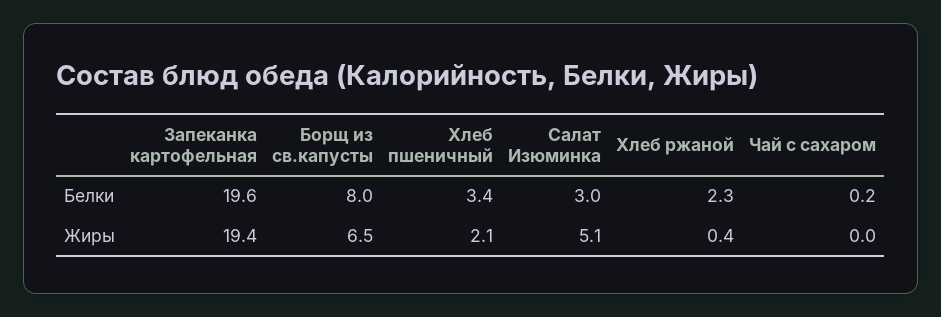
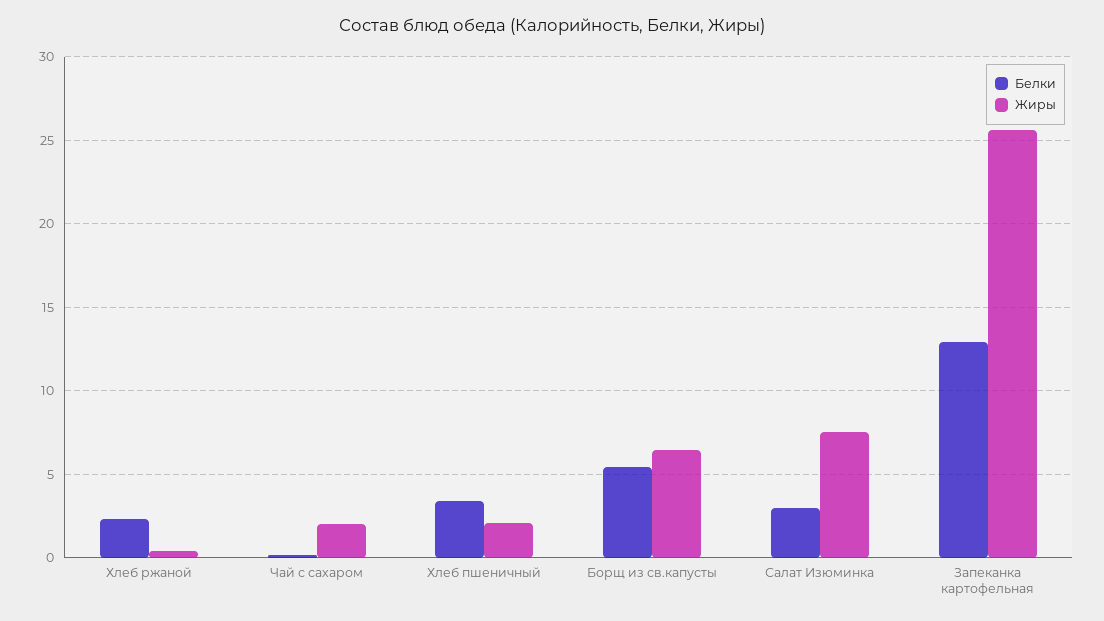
  {
    "Белки": {
-     "Запеканка картофельная": 19.6,
+     "Запеканка картофельная": 13,
-     "Борщ из св.капусты": 8,
+     "Борщ из св.капусты": 5.5,
      "Хлеб пшеничный": 3.4,
      "Салат Изюминка": 3,
      "Хлеб ржаной": 2.3,
      "Чай с сахаром": 0.2
    },
    "Жиры": {
-     "Запеканка картофельная": 19.4,
+     "Запеканка картофельная": 25.5,
      "Борщ из св.капусты": 6.5,
      "Хлеб пшеничный": 2.1,
-     "Салат Изюминка": 5.1,
+     "Салат Изюминка": 7.5,
      "Хлеб ржаной": 0.4,
-     "Чай с сахаром": 0
+     "Чай с сахаром": 2
    }
  }

